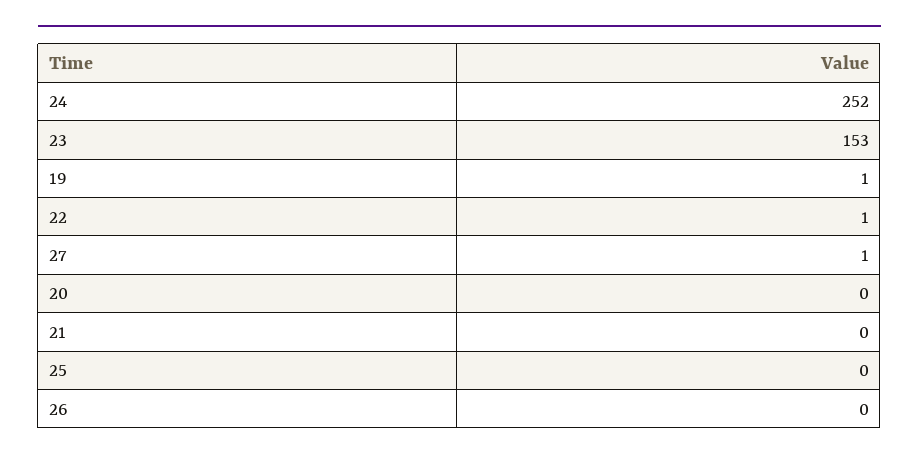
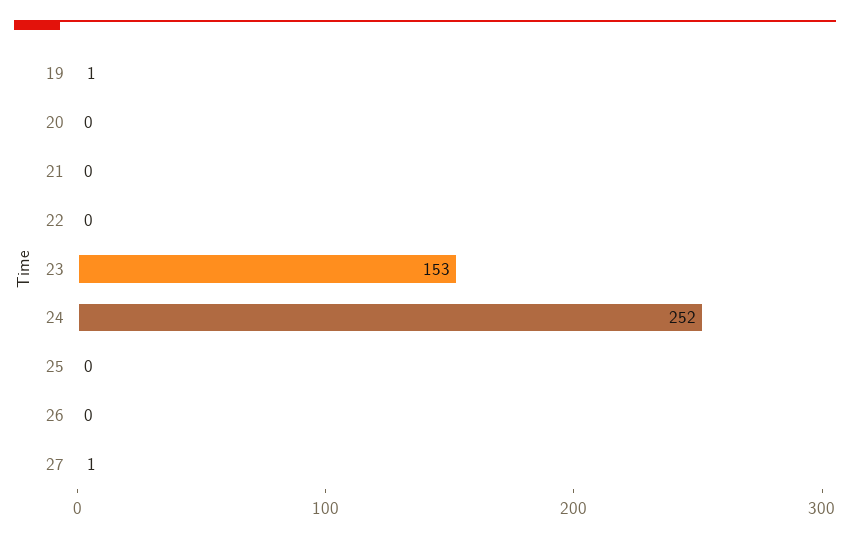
  {
    "24": 252,
    "23": 153,
    "19": 1,
-   "22": 1,
+   "22": 0,
    "27": 1,
    "20": 0,
    "21": 0,
    "25": 0,
    "26": 0
  }

